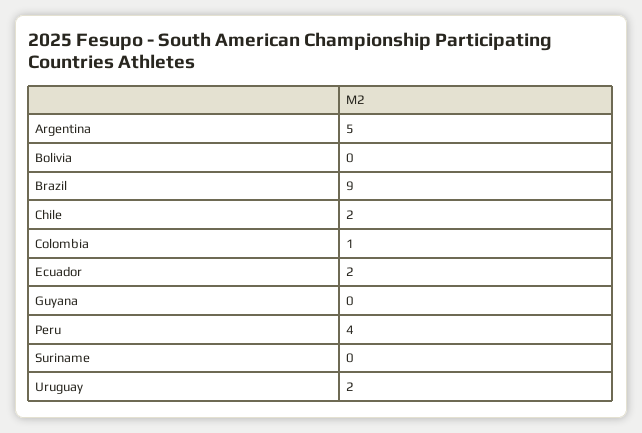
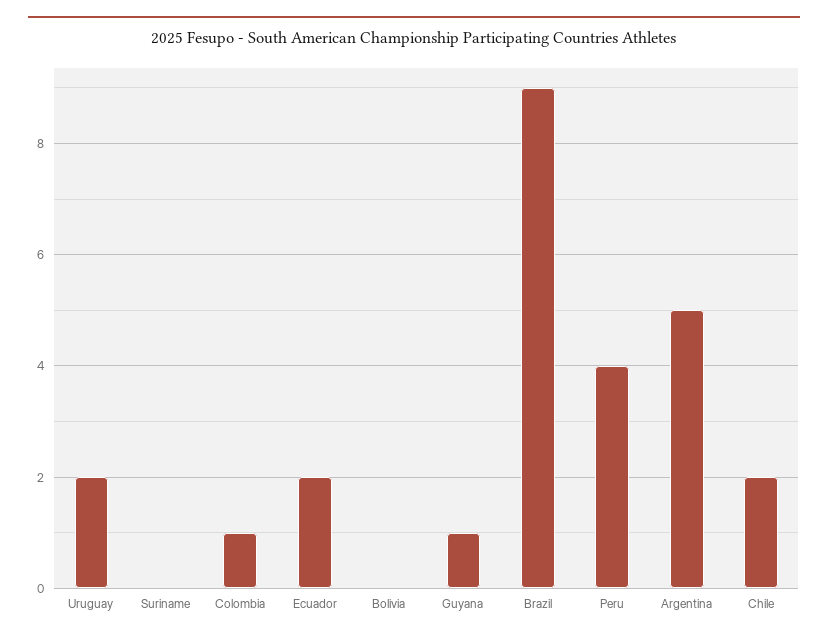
  {
    "Argentina": 5,
    "Bolivia": 0,
    "Brazil": 9,
    "Chile": 2,
    "Colombia": 1,
    "Ecuador": 2,
-   "Guyana": 0,
+   "Guyana": 1,
    "Peru": 4,
    "Suriname": 0,
    "Uruguay": 2
  }

